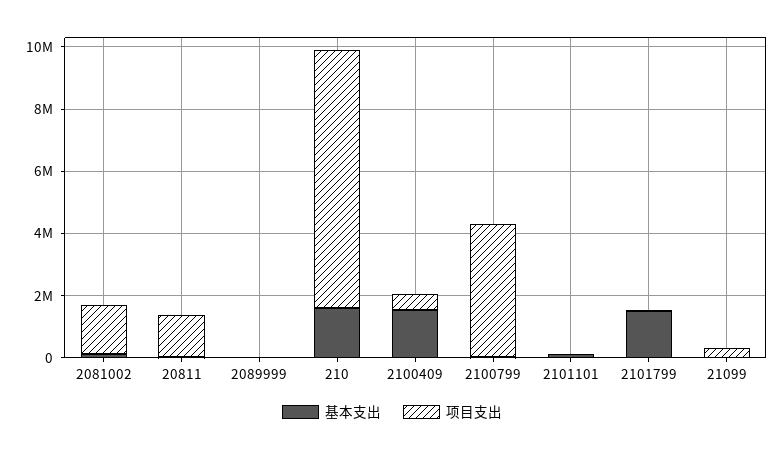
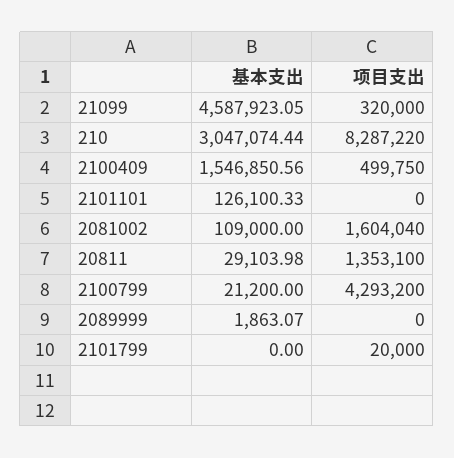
  {
    "基本支出": {
      "2081002": 109000,
      "20811": 29103.98,
      "2089999": 1863.07,
-     "210": 1500000,
+     "210": 3047074.44,
      "2100409": 1546850.56,
      "2100799": 21200,
      "2101101": 126100.33,
-     "2101799": 1500000,
+     "2101799": 0,
-     "21099": 0
+     "21099": 4587923.05
    },
    "项目支出": {
      "2081002": 1604040,
      "20811": 1353100,
      "2089999": 0,
      "210": 8287220,
      "2100409": 499750,
      "2100799": 4293200,
      "2101101": 0,
      "2101799": 20000,
      "21099": 320000
    }
  }

